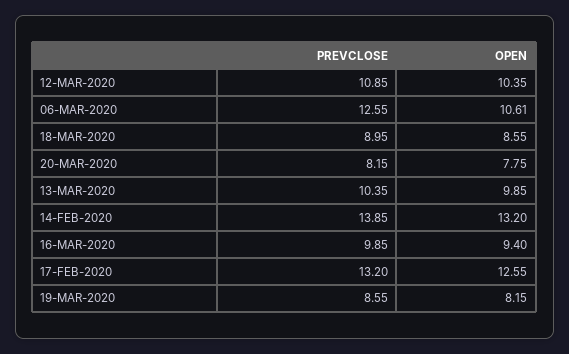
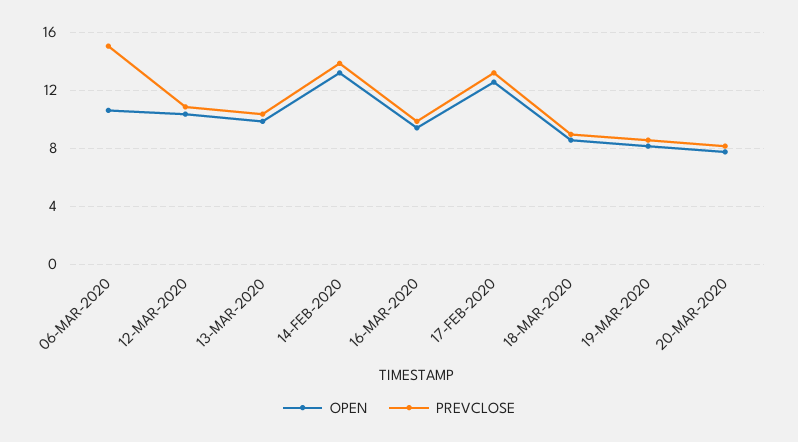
  {
    "PREVCLOSE": {
      "12-MAR-2020": 10.85,
-     "06-MAR-2020": 12.55,
+     "06-MAR-2020": 15,
      "18-MAR-2020": 8.95,
      "20-MAR-2020": 8.15,
      "13-MAR-2020": 10.35,
      "14-FEB-2020": 13.85,
      "16-MAR-2020": 9.85,
      "17-FEB-2020": 13.2,
      "19-MAR-2020": 8.55
    },
    "OPEN": {
      "12-MAR-2020": 10.35,
      "06-MAR-2020": 10.61,
      "18-MAR-2020": 8.55,
      "20-MAR-2020": 7.75,
      "13-MAR-2020": 9.85,
      "14-FEB-2020": 13.2,
      "16-MAR-2020": 9.4,
      "17-FEB-2020": 12.55,
      "19-MAR-2020": 8.15
    }
  }

